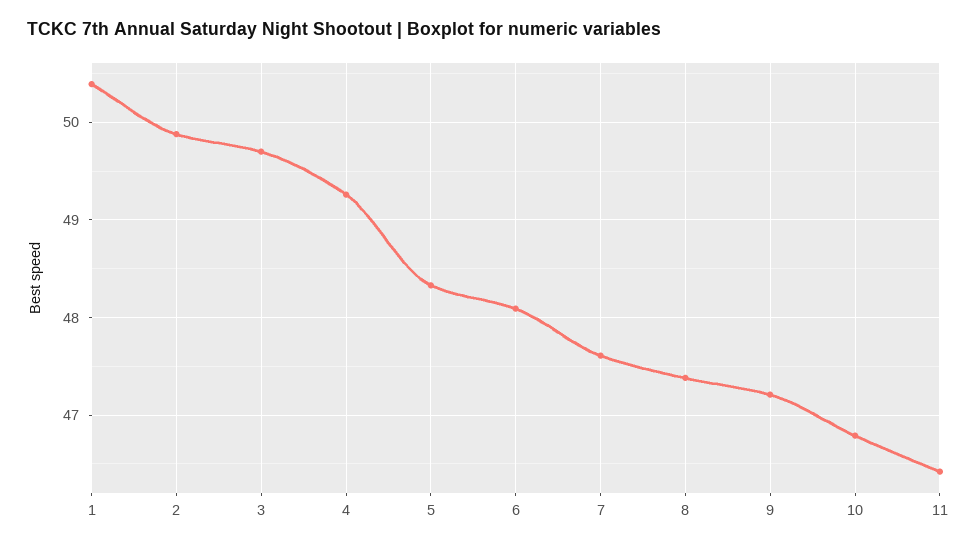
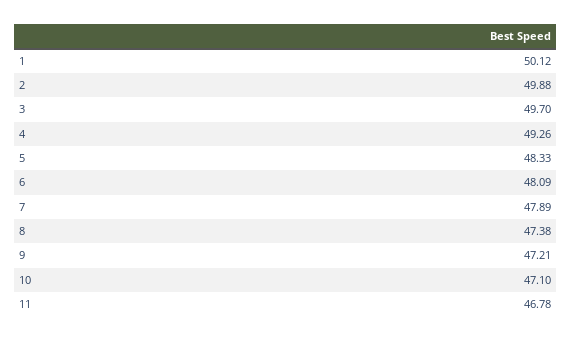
  {
-   "1": 50.4,
+   "1": 50.12,
    "2": 49.88,
    "3": 49.7,
    "4": 49.26,
    "5": 48.33,
    "6": 48.09,
-   "7": 47.6,
+   "7": 47.89,
    "8": 47.38,
    "9": 47.21,
-   "10": 46.8,
+   "10": 47.1,
-   "11": 46.4
+   "11": 46.78
  }

